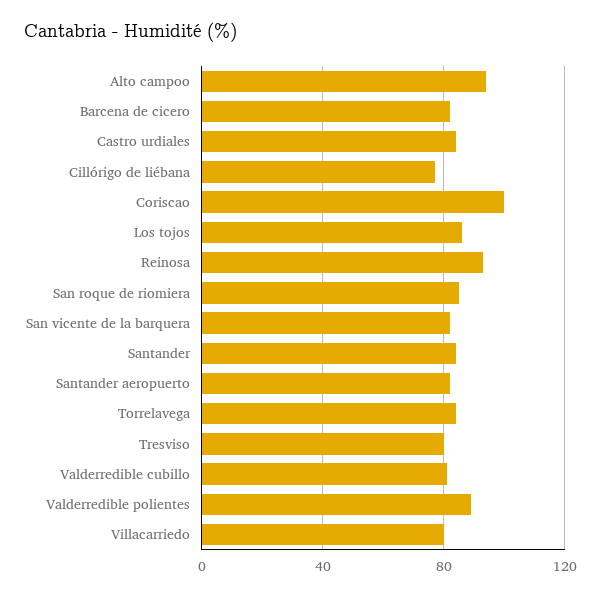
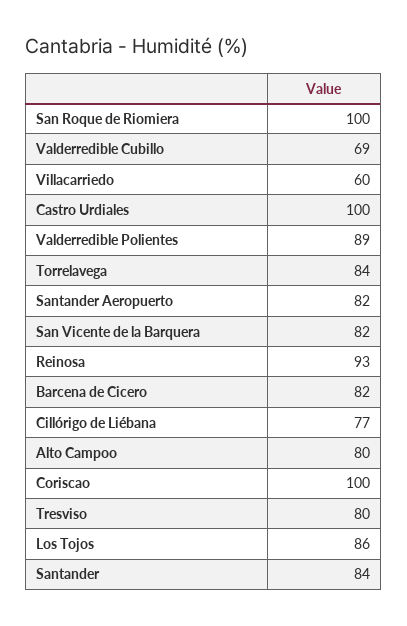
  {
-   "Alto campoo": 95,
+   "Alto campoo": 80,
    "Barcena de cicero": 82,
-   "Castro urdiales": 85,
+   "Castro urdiales": 100,
    "Cillórigo de liébana": 77,
    "Coriscao": 100,
    "Los tojos": 86,
    "Reinosa": 93,
-   "San roque de riomiera": 85,
+   "San roque de riomiera": 100,
    "San vicente de la barquera": 82,
    "Santander": 84,
    "Santander aeropuerto": 82,
    "Torrelavega": 84,
    "Tresviso": 80,
-   "Valderredible cubillo": 80,
+   "Valderredible cubillo": 69,
    "Valderredible polientes": 89,
-   "Villacarriedo": 80
+   "Villacarriedo": 60
  }

